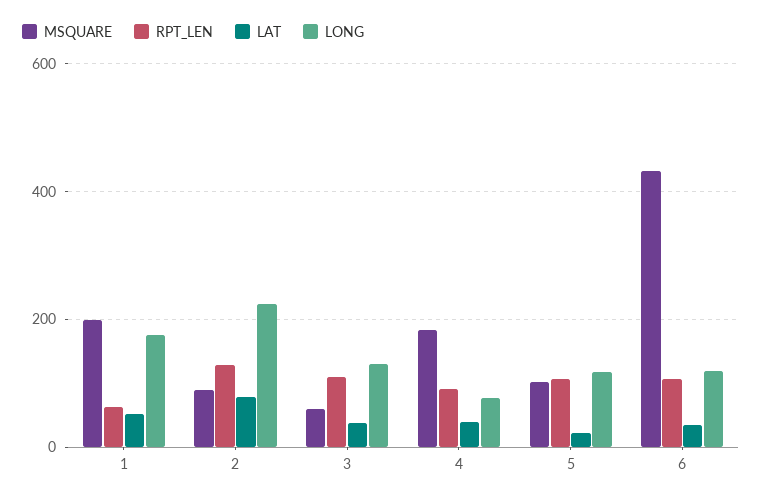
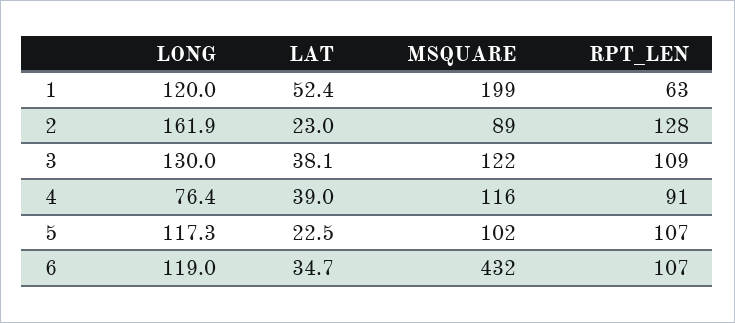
  {
    "MSQUARE": {
      "1": 199,
      "2": 89,
-     "3": 60,
+     "3": 122,
-     "4": 180,
+     "4": 116,
      "5": 102,
      "6": 432
    },
    "RPT_LEN": {
      "1": 63,
      "2": 128,
      "3": 109,
      "4": 91,
      "5": 107,
      "6": 107
    },
    "LAT": {
      "1": 52.4,
-     "2": 80,
+     "2": 23,
      "3": 38.1,
      "4": 39,
      "5": 22.5,
      "6": 34.7
    },
    "LONG": {
-     "1": 180,
+     "1": 120,
-     "2": 220,
+     "2": 161.9,
      "3": 130,
      "4": 76.4,
      "5": 117.3,
      "6": 119
    }
  }

